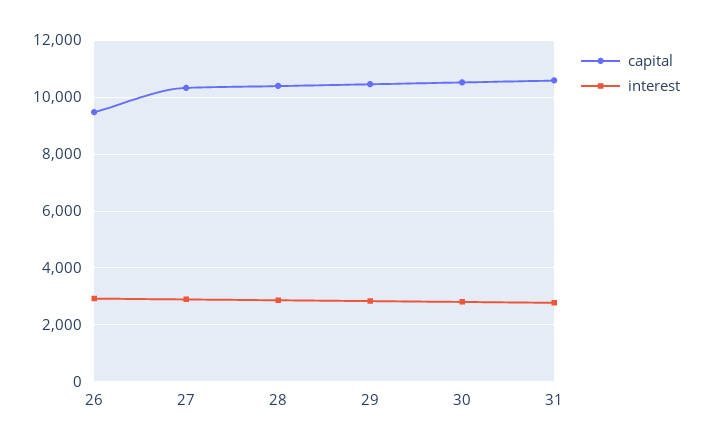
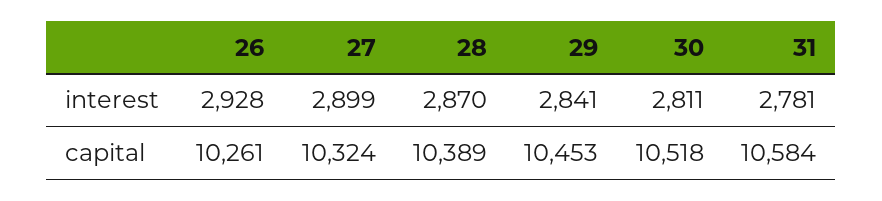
  {
    "capital": {
-     "26": 9500,
+     "26": 10261,
      "27": 10324,
      "28": 10389,
      "29": 10453,
      "30": 10518,
      "31": 10584
    },
    "interest": {
      "26": 2928,
      "27": 2899,
      "28": 2870,
      "29": 2841,
      "30": 2811,
      "31": 2781
    }
  }

